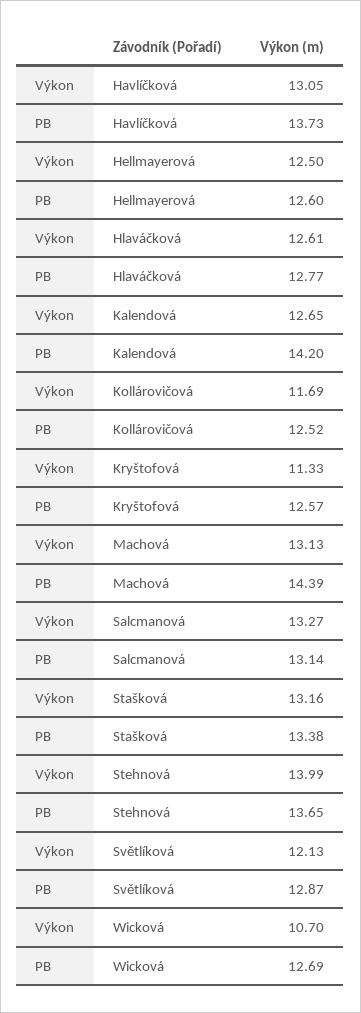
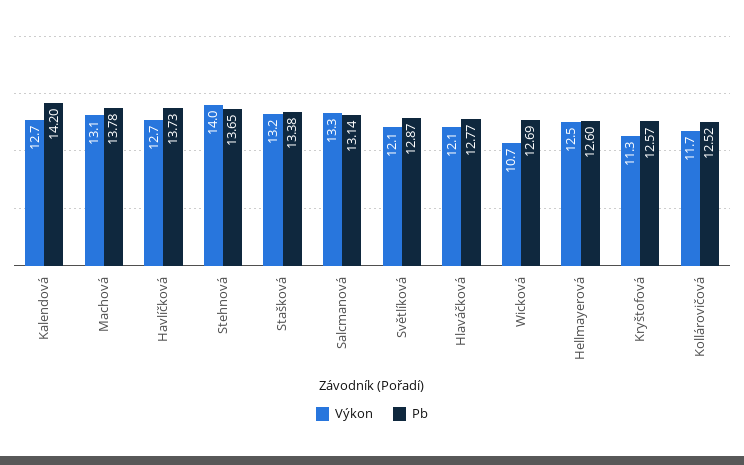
  {
    "Výkon": {
-     "Havlíčková": 13.05,
+     "Havlíčková": 12.7,
      "Hellmayerová": 12.5,
-     "Hlaváčková": 12.61,
+     "Hlaváčková": 12.1,
      "Kalendová": 12.65,
      "Kollárovičová": 11.69,
      "Kryštofová": 11.33,
      "Machová": 13.13,
      "Salcmanová": 13.27,
      "Stašková": 13.16,
      "Stehnová": 13.99,
      "Světlíková": 12.13,
      "Wicková": 10.7
    },
    "PB": {
      "Havlíčková": 13.73,
      "Hellmayerová": 12.6,
      "Hlaváčková": 12.77,
      "Kalendová": 14.2,
      "Kollárovičová": 12.52,
      "Kryštofová": 12.57,
-     "Machová": 14.39,
+     "Machová": 13.78,
      "Salcmanová": 13.14,
      "Stašková": 13.38,
      "Stehnová": 13.65,
      "Světlíková": 12.87,
      "Wicková": 12.69
    }
  }

